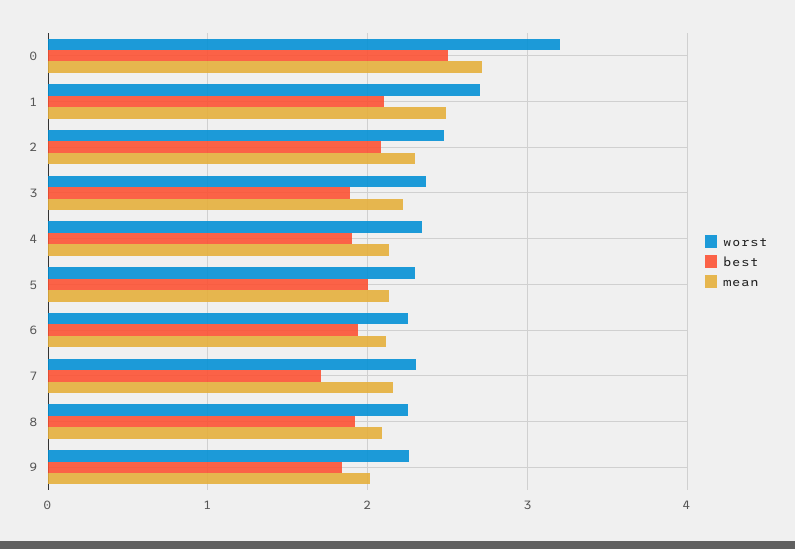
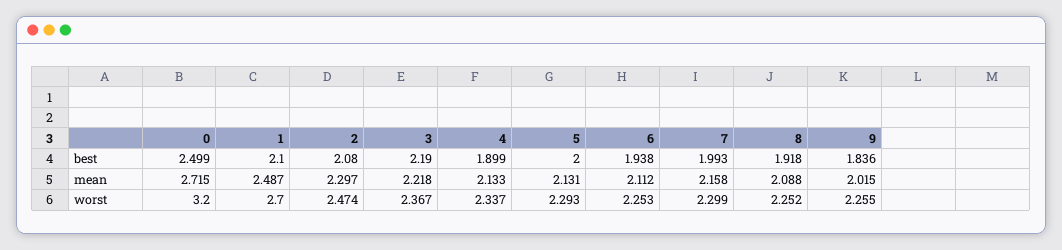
  {
    "worst": {
      "0": 3.2,
      "1": 2.7,
      "2": 2.474,
      "3": 2.367,
      "4": 2.337,
      "5": 2.293,
      "6": 2.253,
      "7": 2.299,
      "8": 2.252,
      "9": 2.255
    },
    "best": {
      "0": 2.499,
      "1": 2.1,
      "2": 2.08,
-     "3": 1.9,
+     "3": 2.19,
      "4": 1.899,
      "5": 2,
      "6": 1.938,
-     "7": 1.7,
+     "7": 1.993,
      "8": 1.918,
      "9": 1.836
    },
    "mean": {
      "0": 2.715,
      "1": 2.487,
      "2": 2.297,
      "3": 2.218,
      "4": 2.133,
      "5": 2.131,
      "6": 2.112,
      "7": 2.158,
      "8": 2.088,
      "9": 2.015
    }
  }

